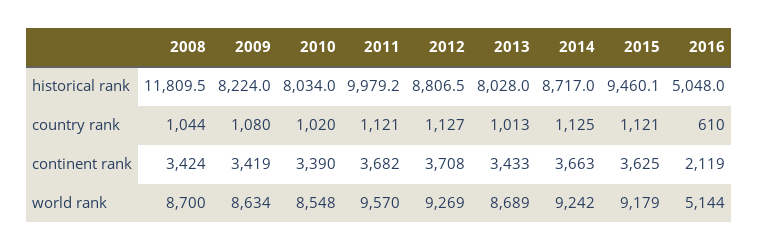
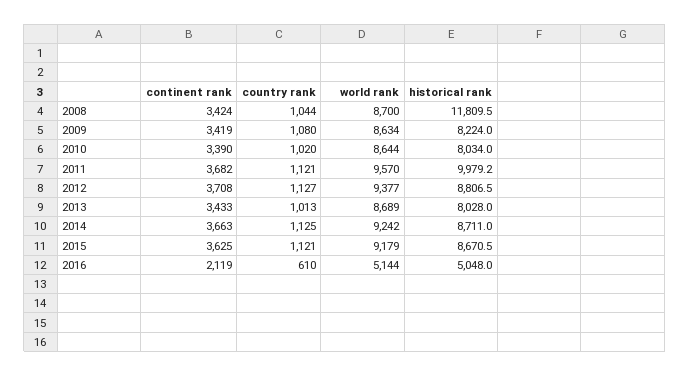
  {
    "2008": {
      "historical rank": 11809.5,
      "country rank": 1044,
      "continent rank": 3424,
      "world rank": 8700
    },
    "2009": {
      "historical rank": 8224,
      "country rank": 1080,
      "continent rank": 3419,
      "world rank": 8634
    },
    "2010": {
      "historical rank": 8034,
      "country rank": 1020,
      "continent rank": 3390,
-     "world rank": 8548
+     "world rank": 8644
    },
    "2011": {
      "historical rank": 9979.2,
      "country rank": 1121,
      "continent rank": 3682,
      "world rank": 9570
    },
    "2012": {
      "historical rank": 8806.5,
      "country rank": 1127,
      "continent rank": 3708,
-     "world rank": 9269
+     "world rank": 9377
    },
    "2013": {
      "historical rank": 8028,
      "country rank": 1013,
      "continent rank": 3433,
      "world rank": 8689
    },
    "2014": {
-     "historical rank": 8717,
+     "historical rank": 8711,
      "country rank": 1125,
      "continent rank": 3663,
      "world rank": 9242
    },
    "2015": {
-     "historical rank": 9460.1,
+     "historical rank": 8670.5,
      "country rank": 1121,
      "continent rank": 3625,
      "world rank": 9179
    },
    "2016": {
      "historical rank": 5048,
      "country rank": 610,
      "continent rank": 2119,
      "world rank": 5144
    }
  }

